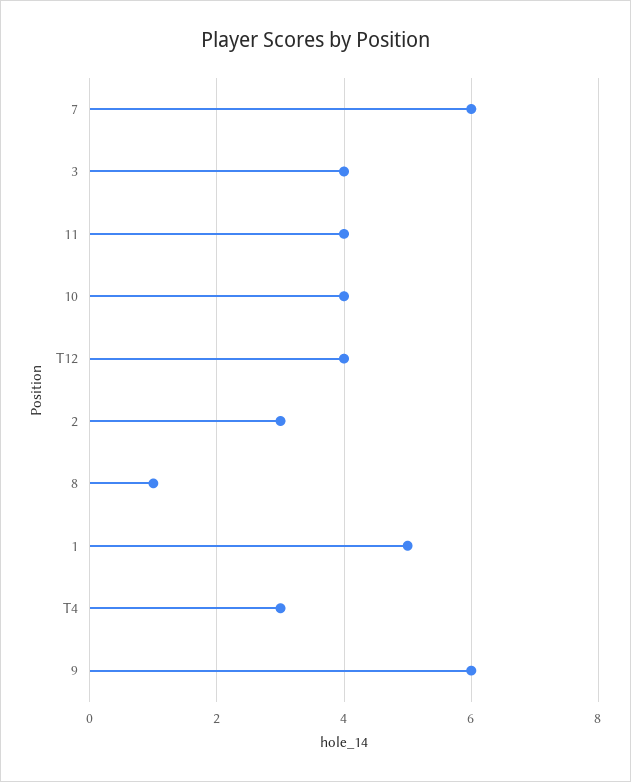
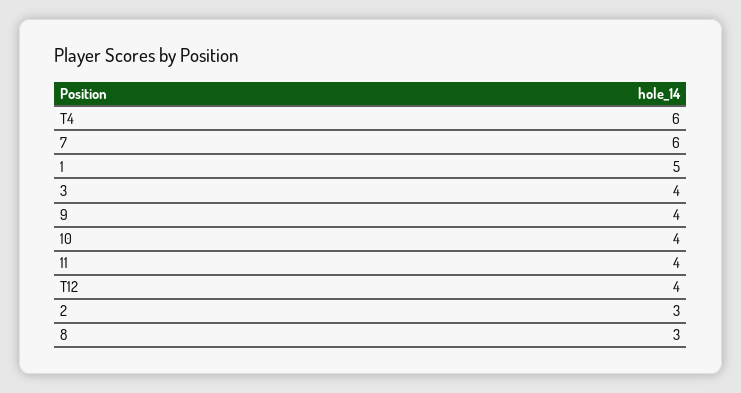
  {
    "7": 6,
    "3": 4,
    "11": 4,
    "10": 4,
    "T12": 4,
    "2": 3,
-   "8": 1,
+   "8": 3,
    "1": 5,
-   "T4": 3,
+   "T4": 6,
-   "9": 6
+   "9": 4
  }

